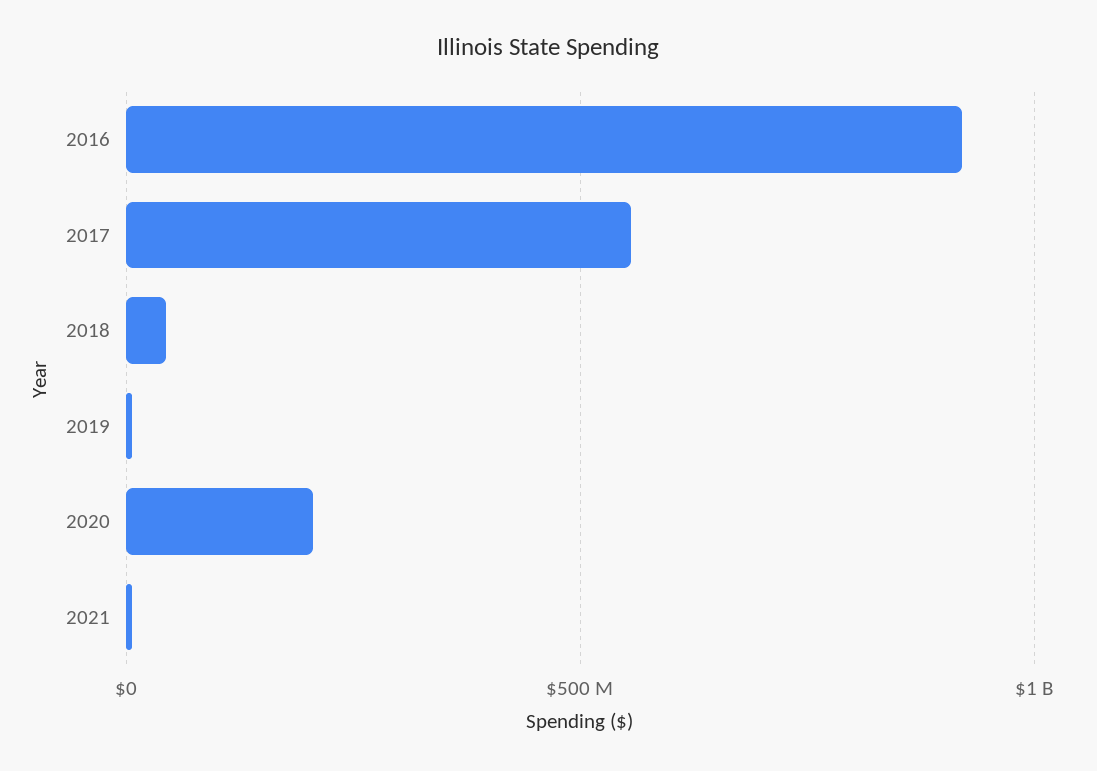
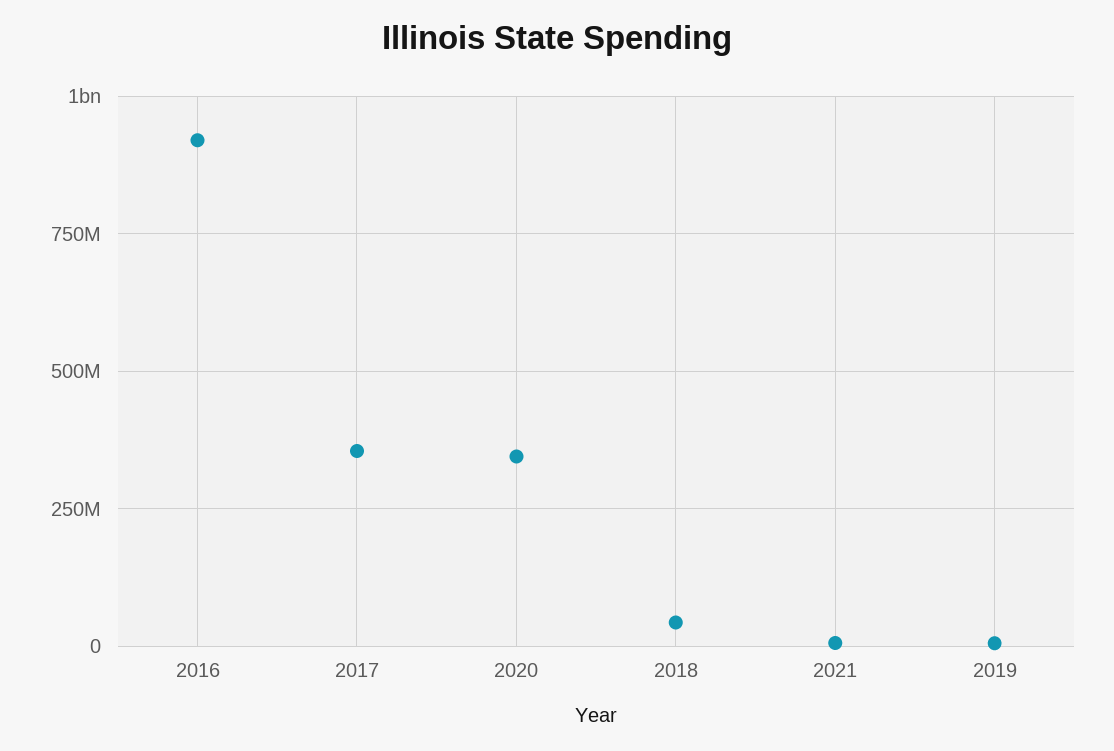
  {
    "2016": 925000000,
-   "2017": 550000000,
+   "2017": 350000000,
    "2018": 50000000,
    "2019": 0,
-   "2020": 200000000,
+   "2020": 350000000,
    "2021": 0
  }

